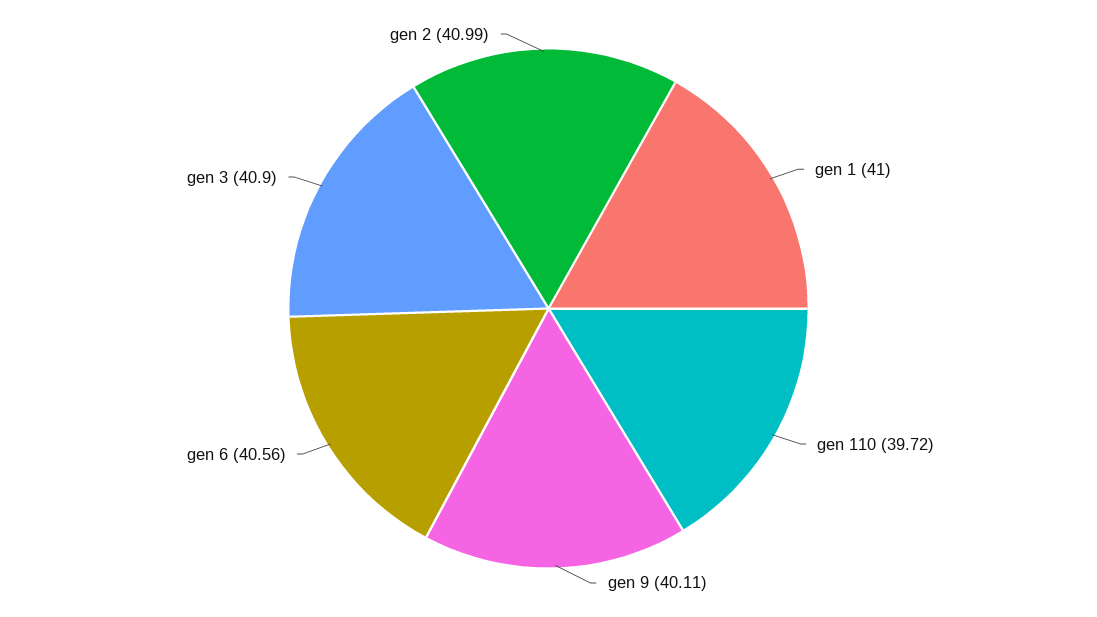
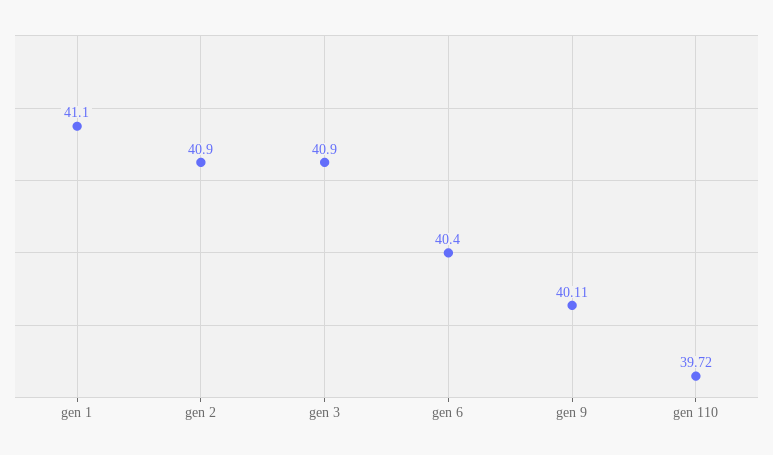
  {
-   "gen 1": 41,
+   "gen 1": 41.1,
    "gen 110": 39.72,
    "gen 9": 40.11,
-   "gen 6": 40.56,
+   "gen 6": 40.4,
    "gen 3": 40.9,
-   "gen 2": 40.99
+   "gen 2": 40.9
  }

